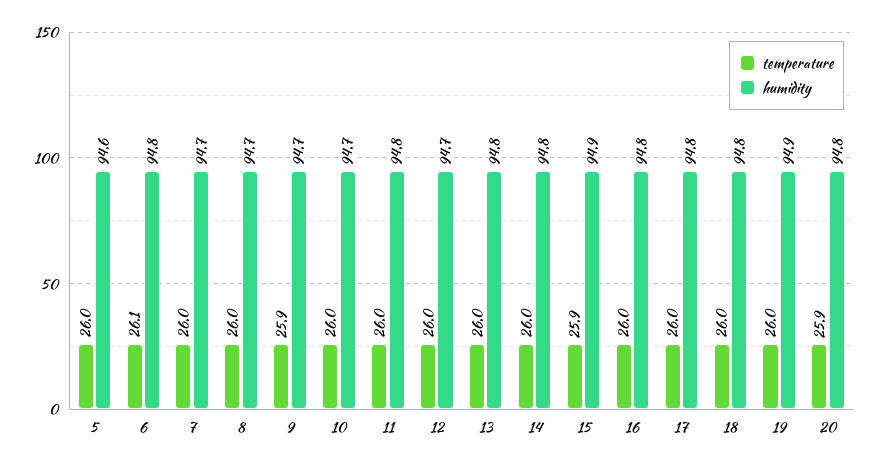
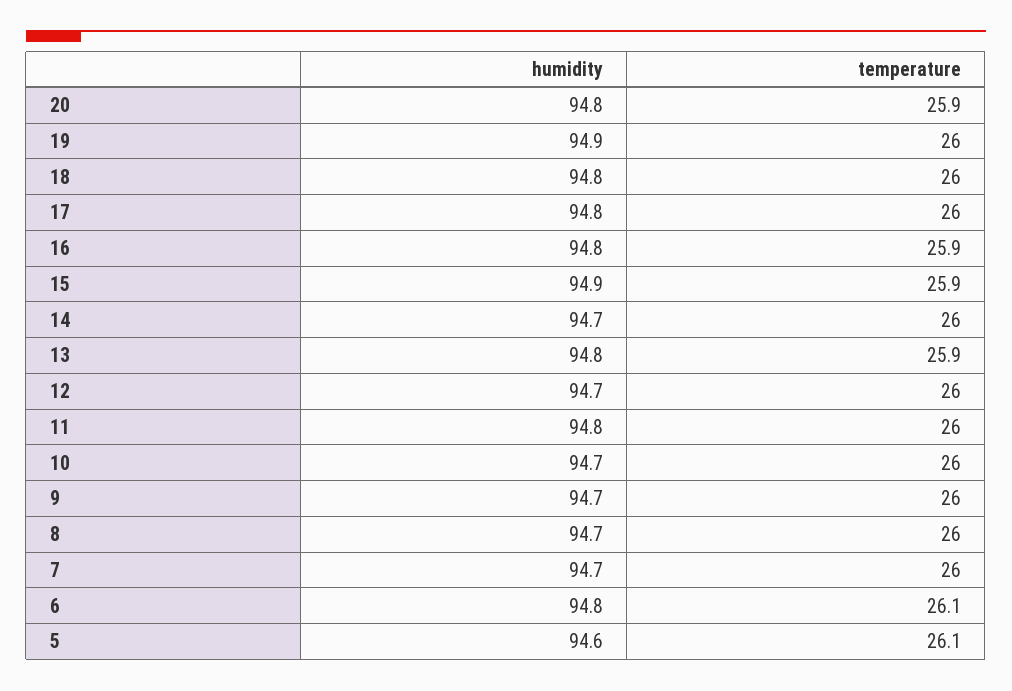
  {
    "temperature": {
-     "5": 26,
+     "5": 26.1,
      "6": 26.1,
      "7": 26,
      "8": 26,
-     "9": 25.9,
+     "9": 26,
      "10": 26,
      "11": 26,
      "12": 26,
-     "13": 26,
+     "13": 25.9,
      "14": 26,
      "15": 25.9,
-     "16": 26,
+     "16": 25.9,
      "17": 26,
      "18": 26,
      "19": 26,
      "20": 25.9
    },
    "humidity": {
      "5": 94.6,
      "6": 94.8,
      "7": 94.7,
      "8": 94.7,
      "9": 94.7,
      "10": 94.7,
      "11": 94.8,
      "12": 94.7,
      "13": 94.8,
-     "14": 94.8,
+     "14": 94.7,
      "15": 94.9,
      "16": 94.8,
      "17": 94.8,
      "18": 94.8,
      "19": 94.9,
      "20": 94.8
    }
  }

